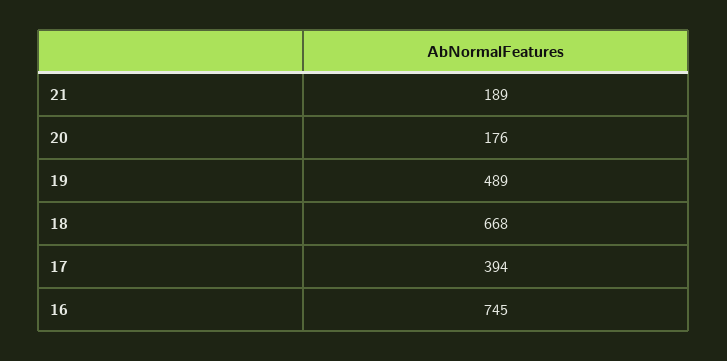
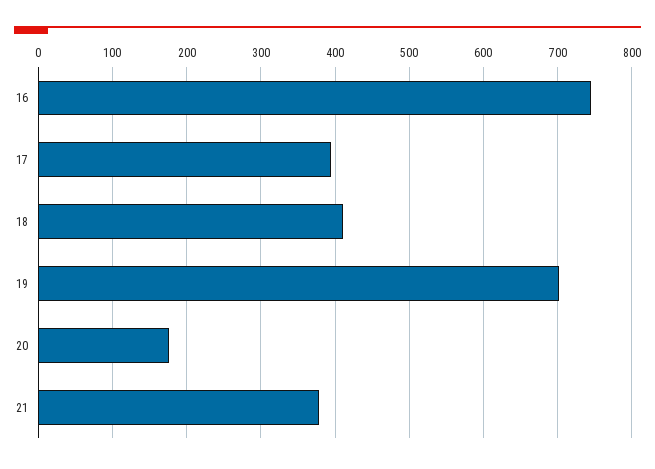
  {
-   "21": 189,
+   "21": 380,
    "20": 176,
-   "19": 489,
+   "19": 700,
-   "18": 668,
+   "18": 410,
    "17": 394,
    "16": 745
  }

